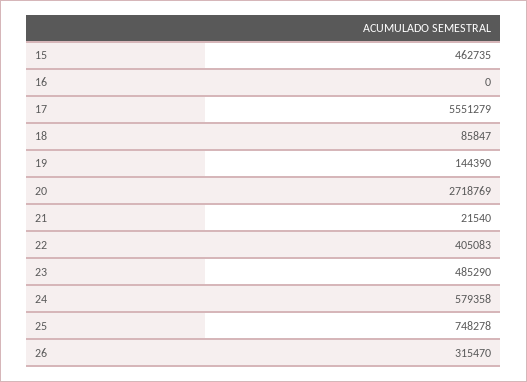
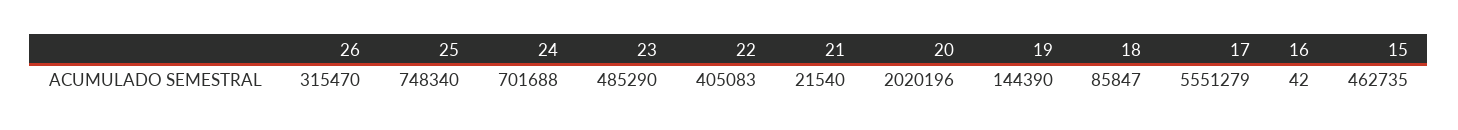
  {
    "15": 462735,
-   "16": 0,
+   "16": 42,
    "17": 5551279,
    "18": 85847,
    "19": 144390,
-   "20": 2718769,
+   "20": 2020196,
    "21": 21540,
    "22": 405083,
    "23": 485290,
-   "24": 579358,
+   "24": 701688,
-   "25": 748278,
+   "25": 748340,
    "26": 315470
  }

